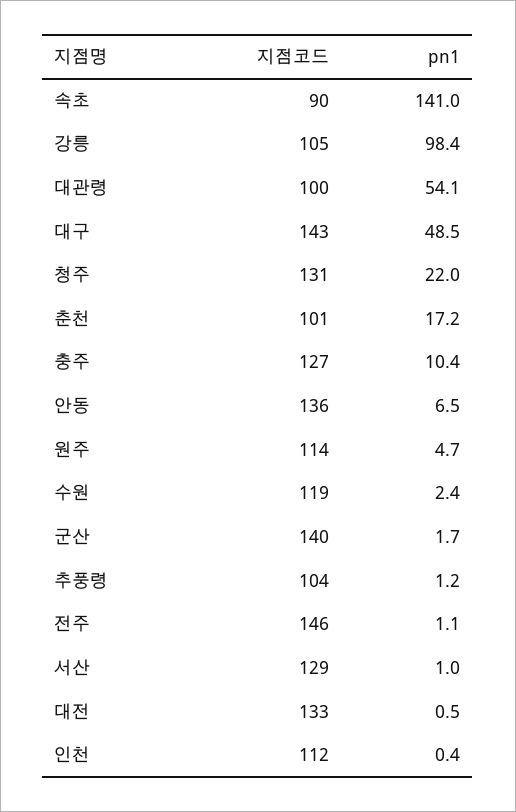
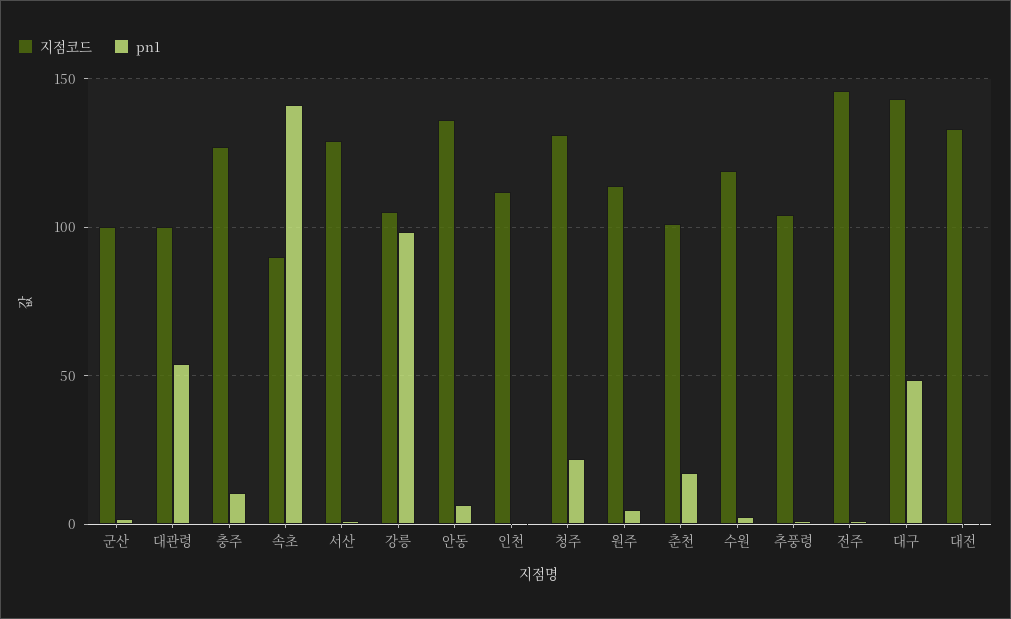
  {
    "지점코드": {
      "속초": 90,
      "강릉": 105,
      "대관령": 100,
      "대구": 143,
      "청주": 131,
      "춘천": 101,
      "충주": 127,
      "안동": 136,
      "원주": 114,
      "수원": 119,
-     "군산": 140,
+     "군산": 100,
      "추풍령": 104,
      "전주": 146,
      "서산": 129,
      "대전": 133,
      "인천": 112
    },
    "pn1": {
      "속초": 141,
      "강릉": 98.4,
      "대관령": 54.1,
      "대구": 48.5,
      "청주": 22,
      "춘천": 17.2,
      "충주": 10.4,
      "안동": 6.5,
      "원주": 4.7,
      "수원": 2.4,
      "군산": 1.7,
      "추풍령": 1.2,
      "전주": 1.1,
      "서산": 1,
      "대전": 0.5,
      "인천": 0.4
    }
  }

